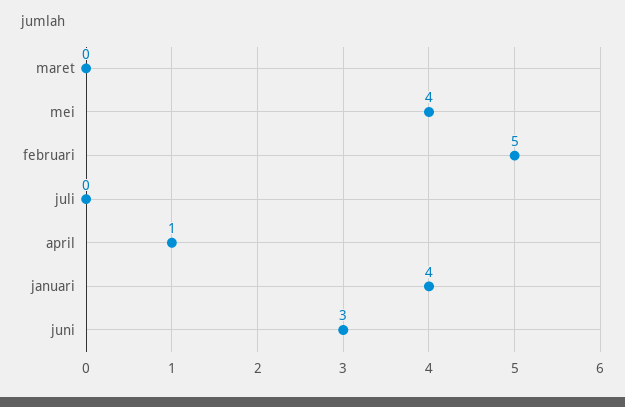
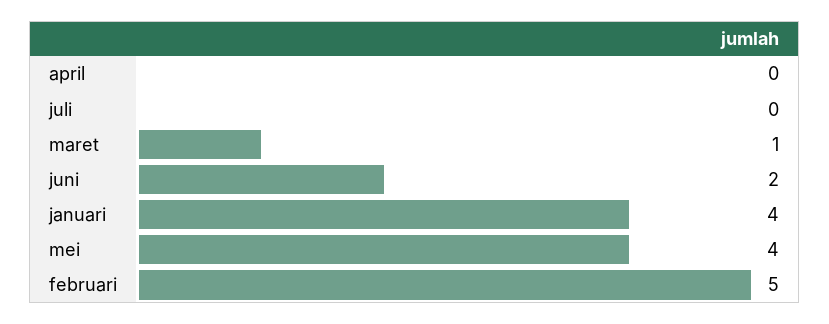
  {
-   "maret": 0,
+   "maret": 1,
    "mei": 4,
    "februari": 5,
    "juli": 0,
-   "april": 1,
+   "april": 0,
    "januari": 4,
-   "juni": 3
+   "juni": 2
  }

